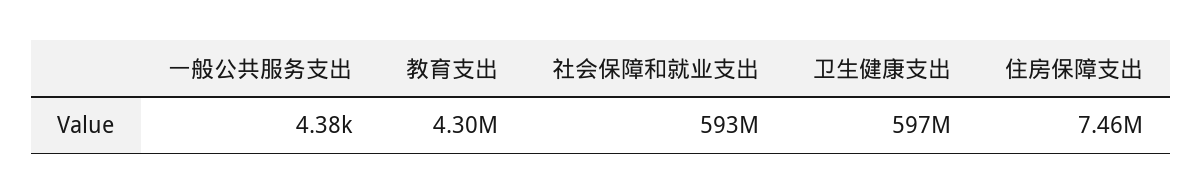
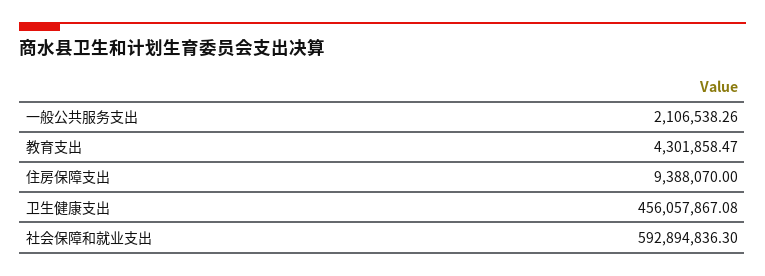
  {
-   "一般公共服务支出": 4380,
+   "一般公共服务支出": 2106538.26,
    "教育支出": 4301858.47,
    "社会保障和就业支出": 592894836.3,
-   "卫生健康支出": 597000000,
+   "卫生健康支出": 456057867.08,
-   "住房保障支出": 7460000
+   "住房保障支出": 9388070
  }

